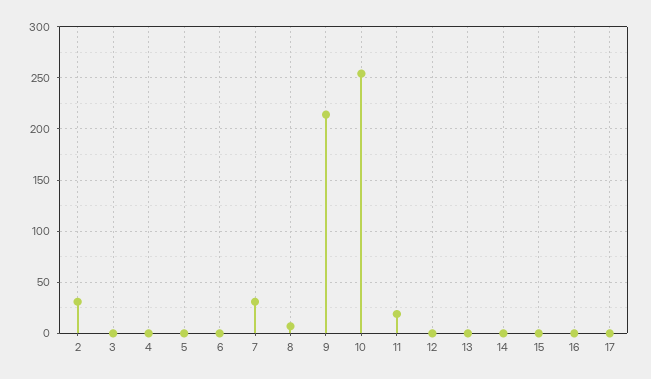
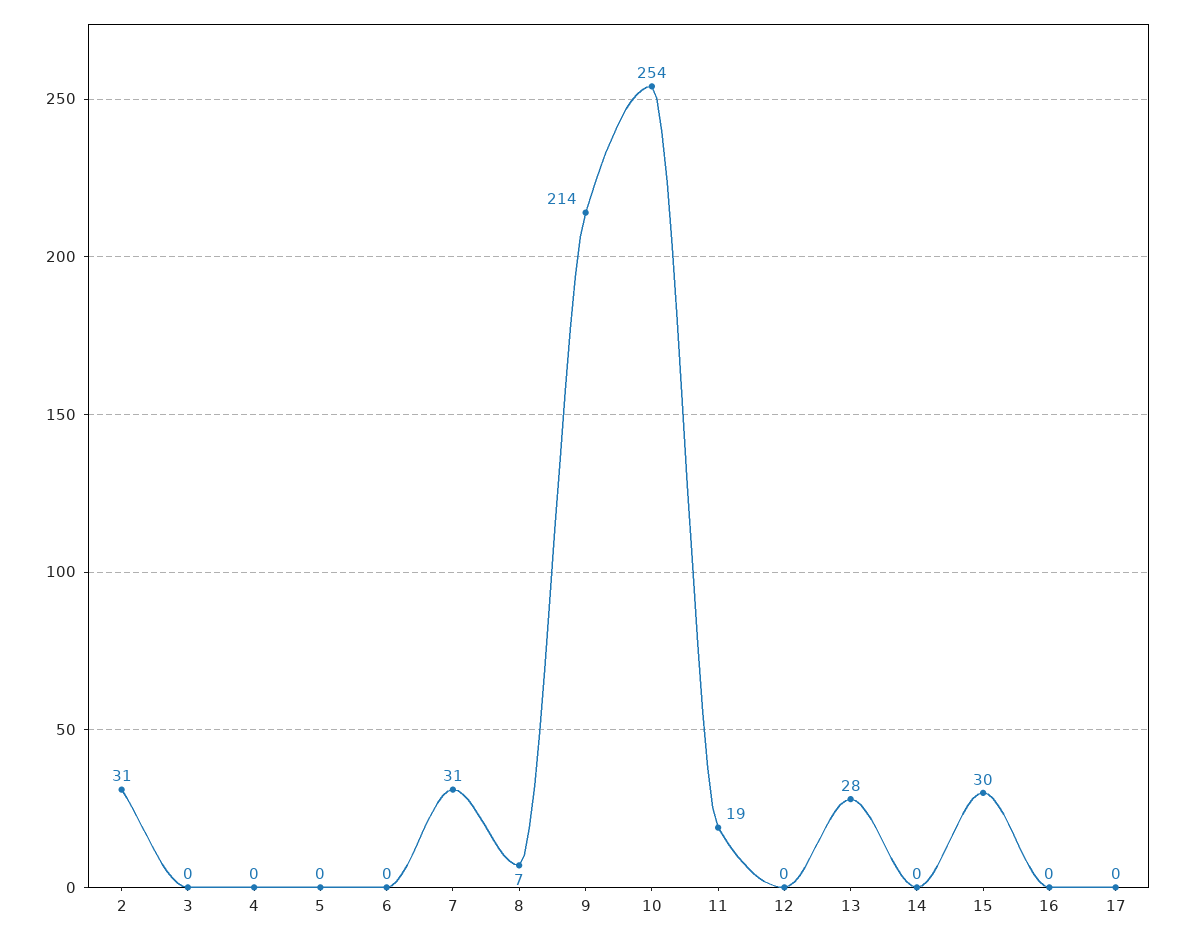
  {
    "2": 31,
    "3": 0,
    "4": 0,
    "5": 0,
    "6": 0,
    "7": 31,
    "8": 7,
    "9": 214,
    "10": 254,
    "11": 19,
    "12": 0,
-   "13": 0,
+   "13": 28,
    "14": 0,
-   "15": 0,
+   "15": 30,
    "16": 0,
    "17": 0
  }

